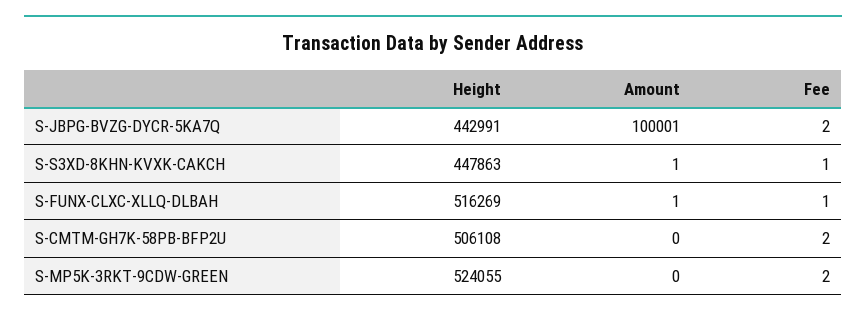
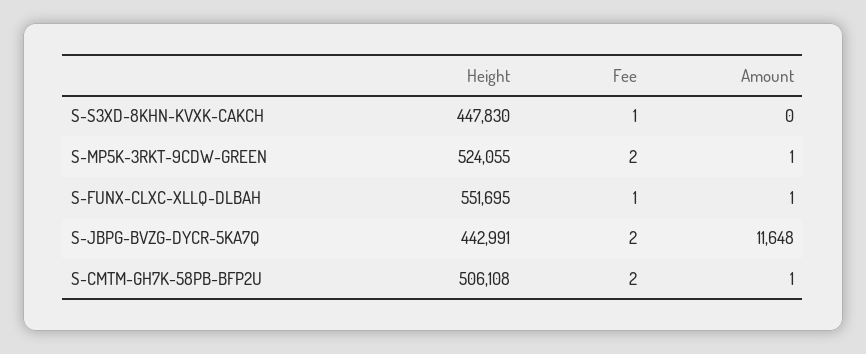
  {
    "Height": {
      "S-JBPG-BVZG-DYCR-5KA7Q": 442991,
-     "S-S3XD-8KHN-KVXK-CAKCH": 447863,
+     "S-S3XD-8KHN-KVXK-CAKCH": 447830,
-     "S-FUNX-CLXC-XLLQ-DLBAH": 516269,
+     "S-FUNX-CLXC-XLLQ-DLBAH": 551695,
      "S-CMTM-GH7K-58PB-BFP2U": 506108,
      "S-MP5K-3RKT-9CDW-GREEN": 524055
    },
    "Amount": {
-     "S-JBPG-BVZG-DYCR-5KA7Q": 100001,
+     "S-JBPG-BVZG-DYCR-5KA7Q": 11648,
-     "S-S3XD-8KHN-KVXK-CAKCH": 1,
+     "S-S3XD-8KHN-KVXK-CAKCH": 0,
      "S-FUNX-CLXC-XLLQ-DLBAH": 1,
-     "S-CMTM-GH7K-58PB-BFP2U": 0,
+     "S-CMTM-GH7K-58PB-BFP2U": 1,
-     "S-MP5K-3RKT-9CDW-GREEN": 0
+     "S-MP5K-3RKT-9CDW-GREEN": 1
    },
    "Fee": {
      "S-JBPG-BVZG-DYCR-5KA7Q": 2,
      "S-S3XD-8KHN-KVXK-CAKCH": 1,
      "S-FUNX-CLXC-XLLQ-DLBAH": 1,
      "S-CMTM-GH7K-58PB-BFP2U": 2,
      "S-MP5K-3RKT-9CDW-GREEN": 2
    }
  }

